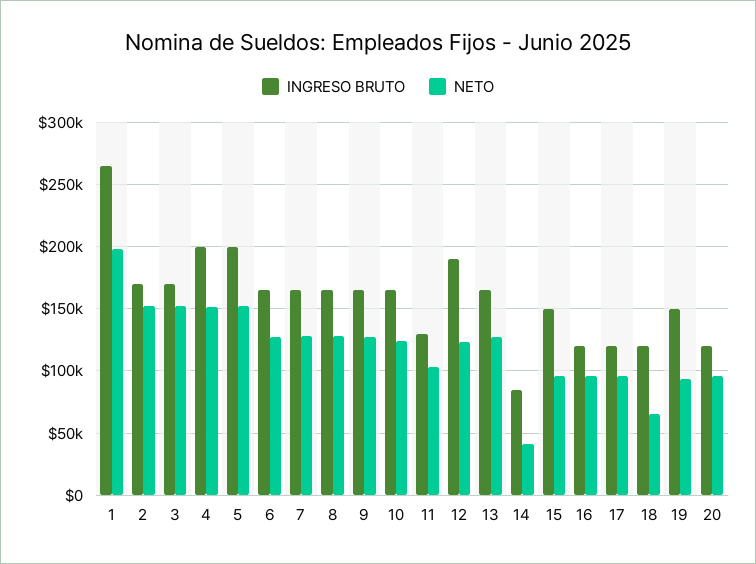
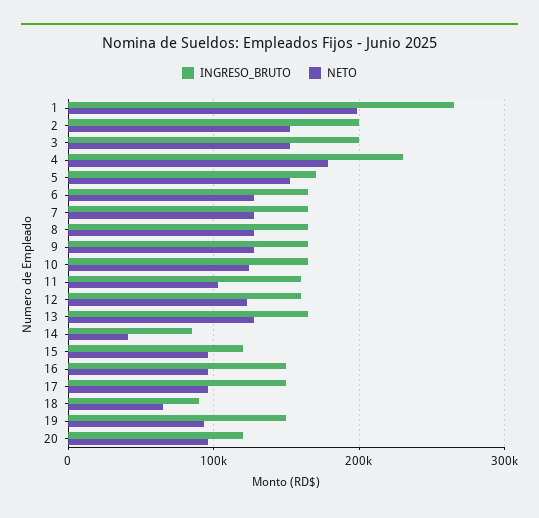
  {
    "INGRESO BRUTO": {
      "1": 265000,
-     "2": 170000,
+     "2": 200000,
-     "3": 170000,
+     "3": 200000,
-     "4": 200000,
+     "4": 230000,
-     "5": 200000,
+     "5": 170000,
      "6": 165000,
      "7": 165000,
      "8": 165000,
      "9": 165000,
      "10": 165000,
-     "11": 130000,
+     "11": 160000,
-     "12": 190000,
+     "12": 160000,
      "13": 165000,
      "14": 85000,
-     "15": 150000,
+     "15": 120000,
-     "16": 120000,
+     "16": 150000,
-     "17": 120000,
+     "17": 150000,
-     "18": 120000,
+     "18": 90000,
      "19": 150000,
      "20": 120000
    },
    "NETO": {
      "1": 200000,
      "2": 155000,
      "3": 155000,
-     "4": 150000,
+     "4": 180000,
      "5": 155000,
      "6": 130000,
      "7": 130000,
      "8": 130000,
      "9": 130000,
      "10": 125000,
      "11": 105000,
      "12": 125000,
      "13": 130000,
      "14": 40000,
      "15": 95000,
      "16": 95000,
      "17": 95000,
      "18": 65000,
      "19": 95000,
      "20": 95000
    }
  }

